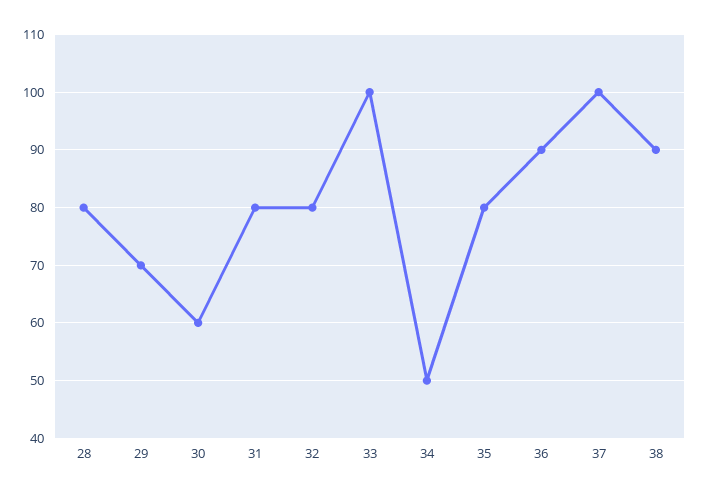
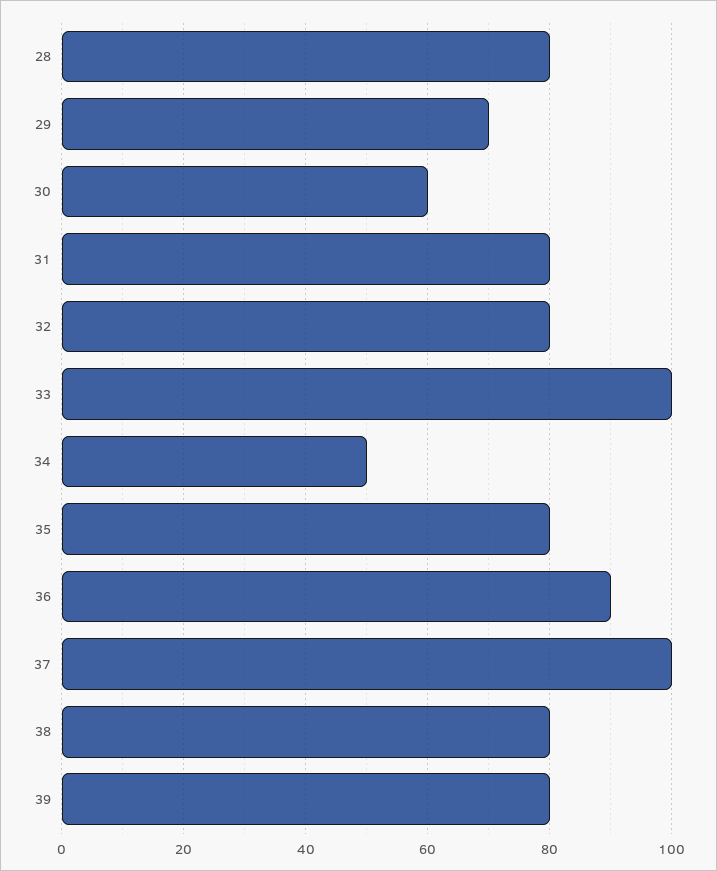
  {
    "28": 80,
    "29": 70,
    "30": 60,
    "31": 80,
    "32": 80,
    "33": 100,
    "34": 50,
    "35": 80,
    "36": 90,
    "37": 100,
-   "38": 90
+   "38": 80,
+   "39": 80
  }

